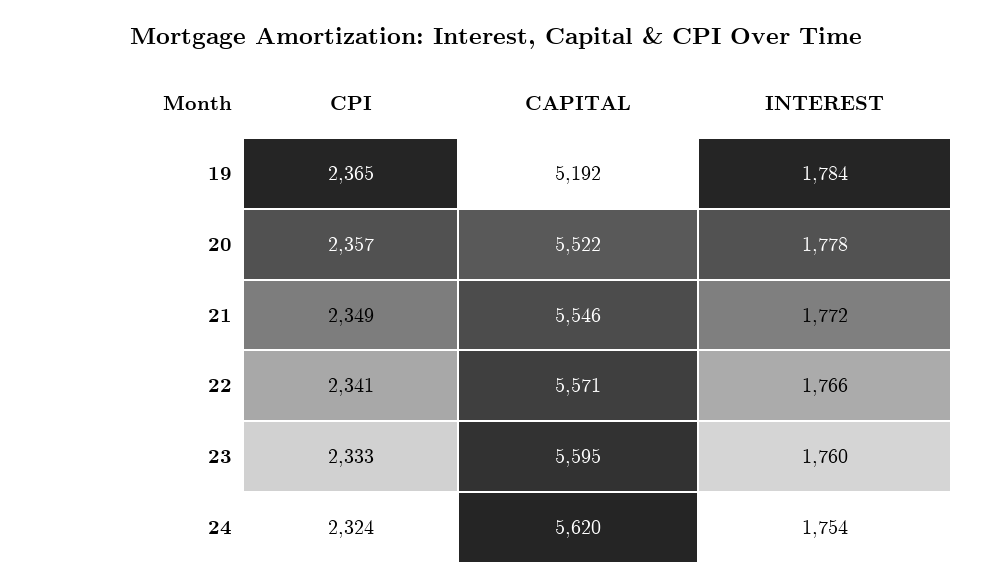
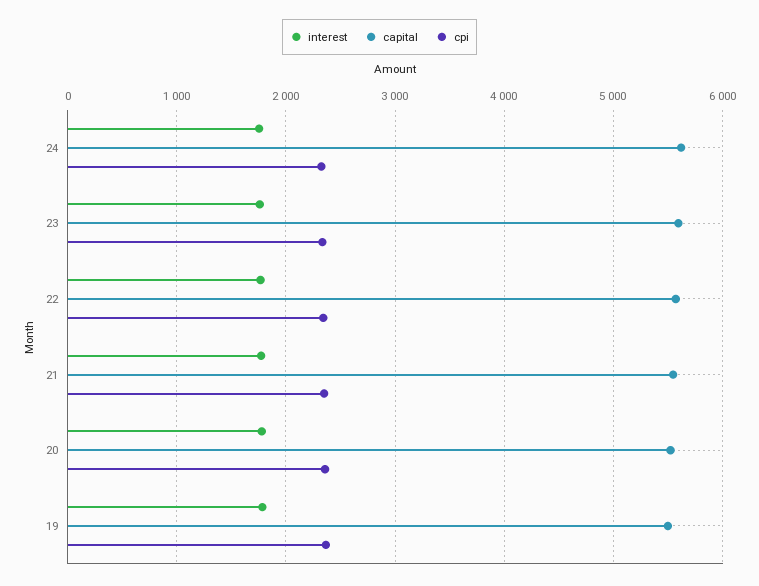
  {
    "CPI": {
      "19": 2365,
      "20": 2357,
      "21": 2349,
      "22": 2341,
      "23": 2333,
      "24": 2324
    },
    "CAPITAL": {
-     "19": 5192,
+     "19": 5500,
      "20": 5522,
      "21": 5546,
      "22": 5571,
      "23": 5595,
      "24": 5620
    },
    "INTEREST": {
      "19": 1784,
      "20": 1778,
      "21": 1772,
      "22": 1766,
      "23": 1760,
      "24": 1754
    }
  }

